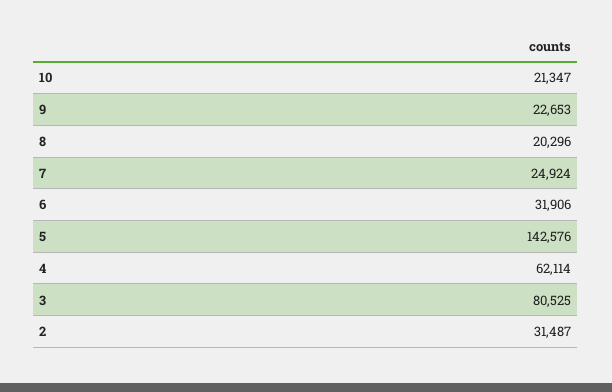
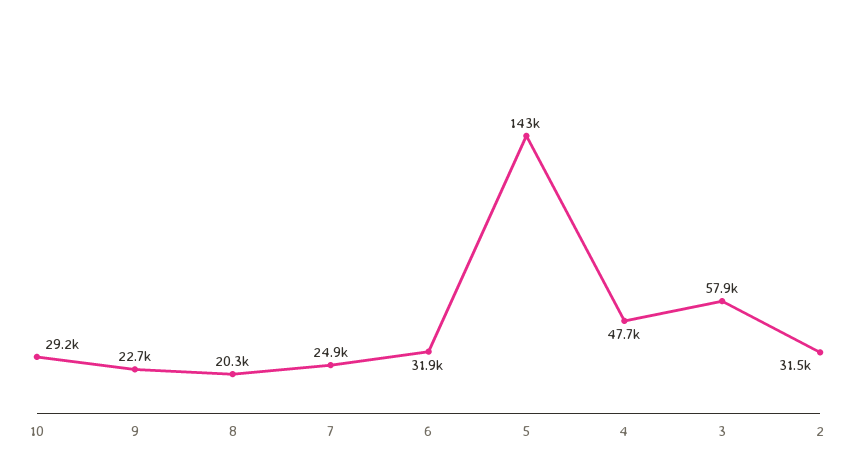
  {
-   "10": 21347,
+   "10": 29200,
    "9": 22653,
    "8": 20296,
    "7": 24924,
    "6": 31906,
    "5": 142576,
-   "4": 62114,
+   "4": 47700,
-   "3": 80525,
+   "3": 57900,
    "2": 31487
  }

